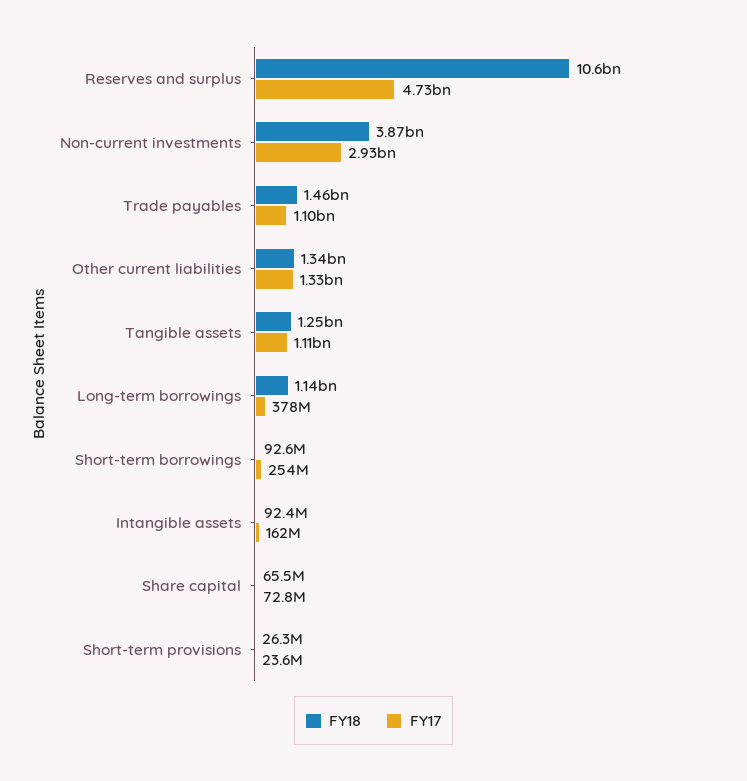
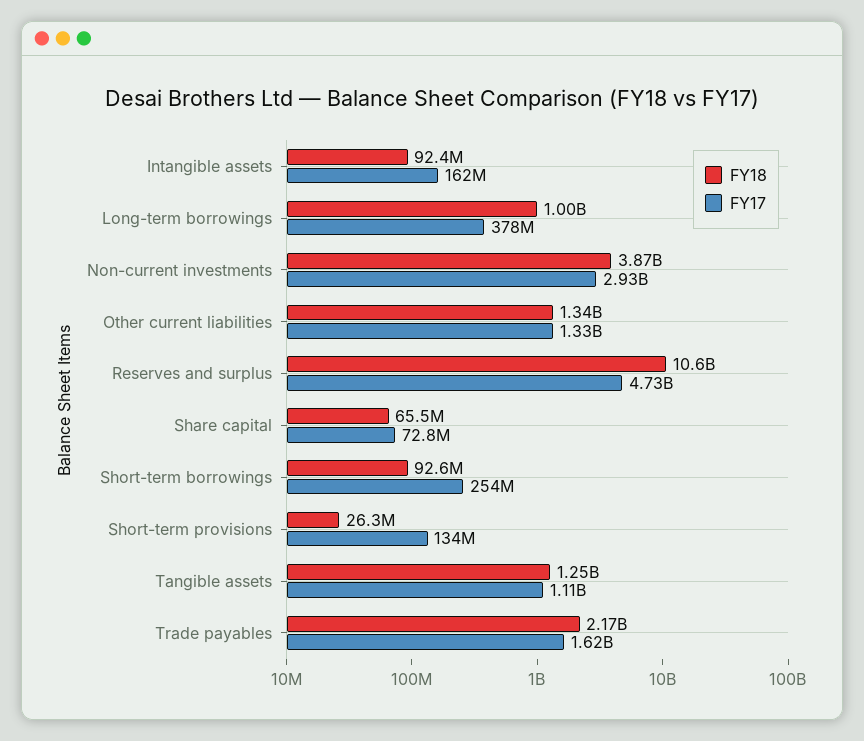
  {
    "FY18": {
      "Reserves and surplus": 10600000000,
      "Non-current investments": 3870000000,
-     "Trade payables": 1460000000,
+     "Trade payables": 2170000000,
      "Other current liabilities": 1340000000,
      "Tangible assets": 1250000000,
-     "Long-term borrowings": 1140000000,
+     "Long-term borrowings": 1000000000,
      "Short-term borrowings": 92600000,
      "Intangible assets": 92400000,
      "Share capital": 65500000,
      "Short-term provisions": 26300000
    },
    "FY17": {
      "Reserves and surplus": 4730000000,
      "Non-current investments": 2930000000,
-     "Trade payables": 1100000000,
+     "Trade payables": 1620000000,
      "Other current liabilities": 1330000000,
      "Tangible assets": 1110000000,
      "Long-term borrowings": 378000000,
      "Short-term borrowings": 254000000,
      "Intangible assets": 162000000,
      "Share capital": 72800000,
-     "Short-term provisions": 23600000
+     "Short-term provisions": 134000000
    }
  }

